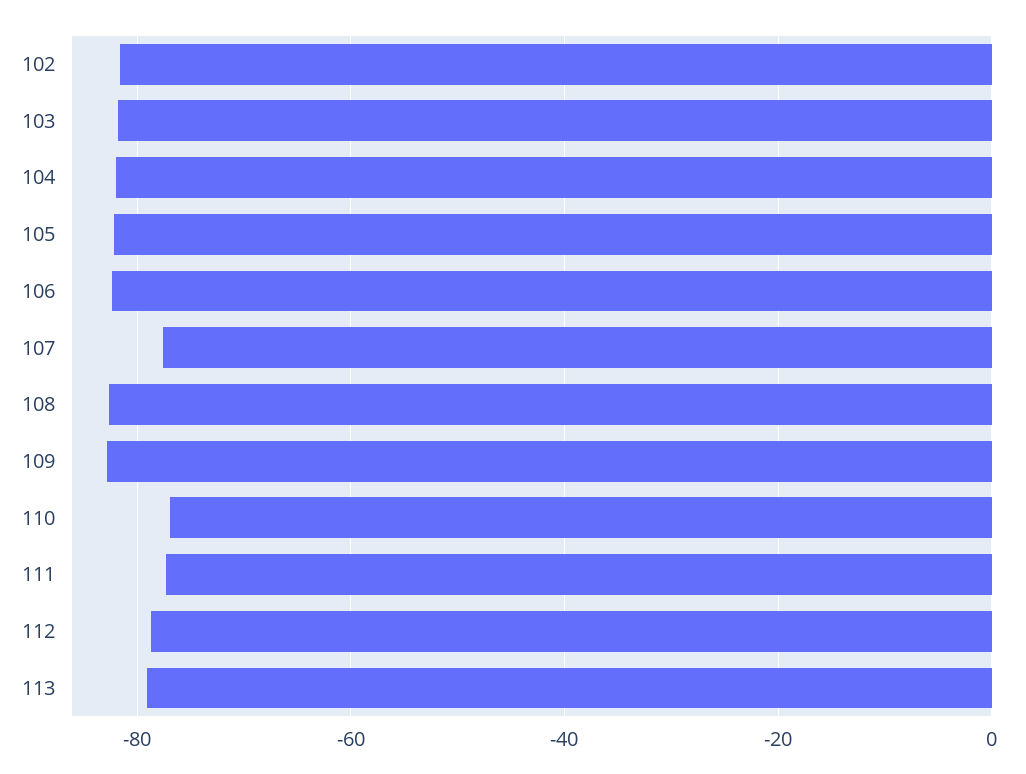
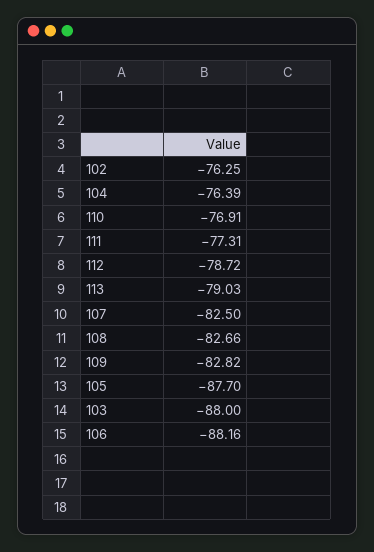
  {
-   "102": -82,
+   "102": -76.25,
-   "103": -82,
+   "103": -88,
-   "104": -82,
+   "104": -76.39,
-   "105": -82,
+   "105": -87.7,
-   "106": -82,
+   "106": -88.16,
-   "107": -78,
+   "107": -82.5,
    "108": -82.66,
    "109": -82.82,
    "110": -76.91,
    "111": -77.31,
    "112": -78.72,
    "113": -79.03
  }

